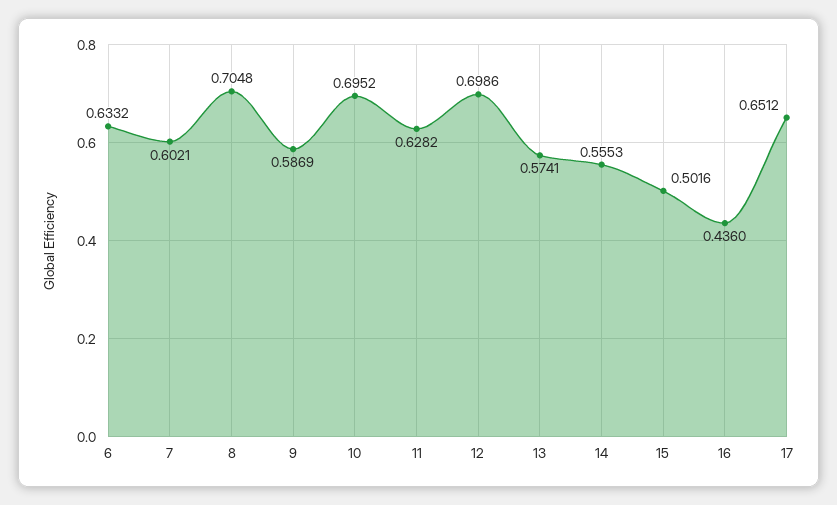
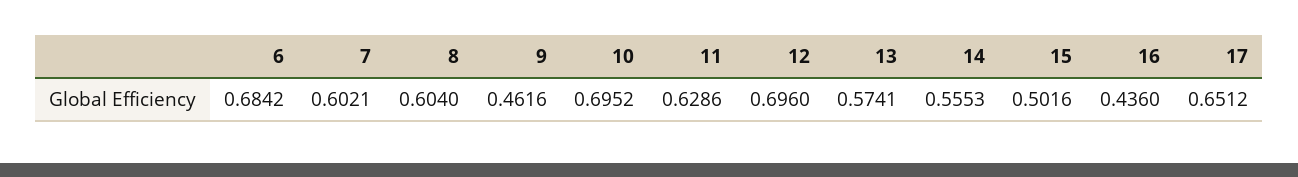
  {
-   "6": 0.6332,
+   "6": 0.6842,
    "7": 0.6021,
-   "8": 0.7048,
+   "8": 0.604,
-   "9": 0.5869,
+   "9": 0.4616,
    "10": 0.6952,
-   "11": 0.6282,
+   "11": 0.6286,
-   "12": 0.6986,
+   "12": 0.696,
    "13": 0.5741,
    "14": 0.5553,
    "15": 0.5016,
    "16": 0.436,
    "17": 0.6512
  }

